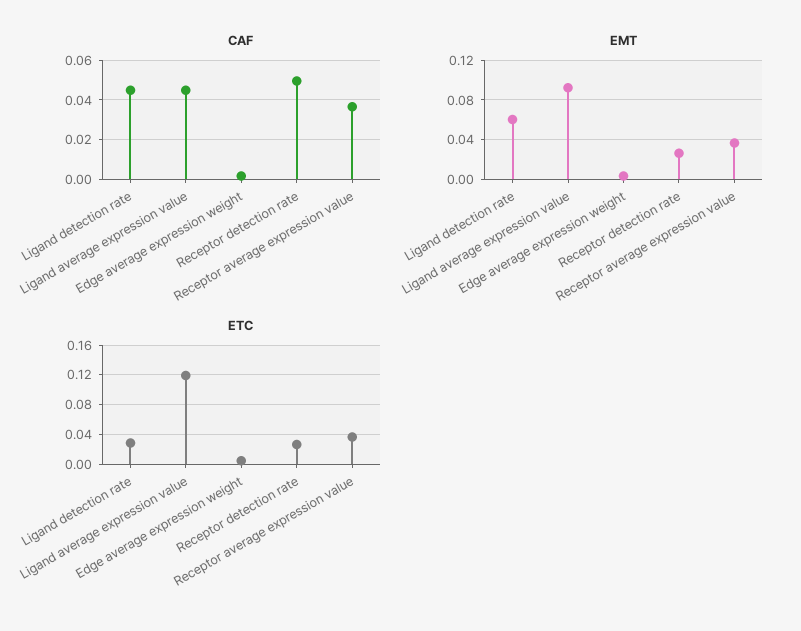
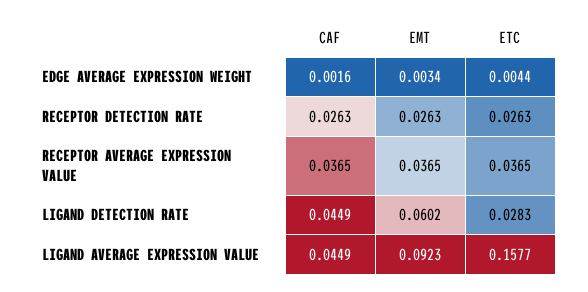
  {
    "CAF": {
      "Ligand detection rate": 0.0449,
      "Ligand average expression value": 0.0449,
      "Edge average expression weight": 0.0016,
-     "Receptor detection rate": 0.05,
+     "Receptor detection rate": 0.0263,
      "Receptor average expression value": 0.0365
    },
    "EMT": {
      "Ligand detection rate": 0.0602,
      "Ligand average expression value": 0.0923,
      "Edge average expression weight": 0.0034,
      "Receptor detection rate": 0.0263,
      "Receptor average expression value": 0.0365
    },
    "ETC": {
      "Ligand detection rate": 0.0283,
-     "Ligand average expression value": 0.12,
+     "Ligand average expression value": 0.1577,
      "Edge average expression weight": 0.0044,
      "Receptor detection rate": 0.0263,
      "Receptor average expression value": 0.0365
    }
  }

